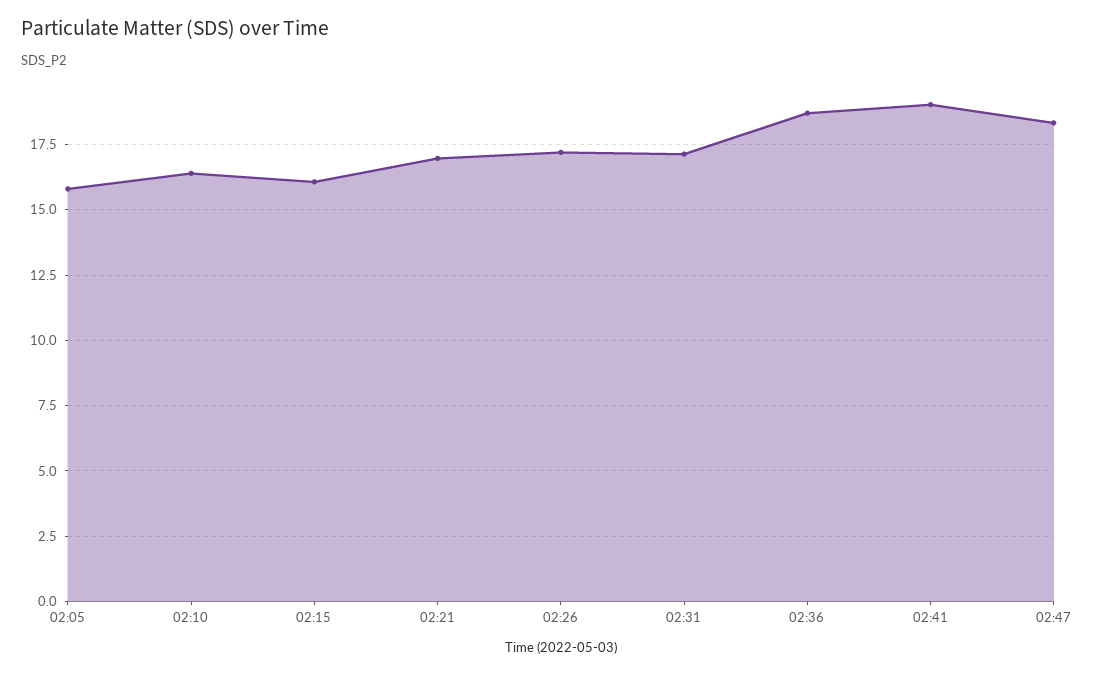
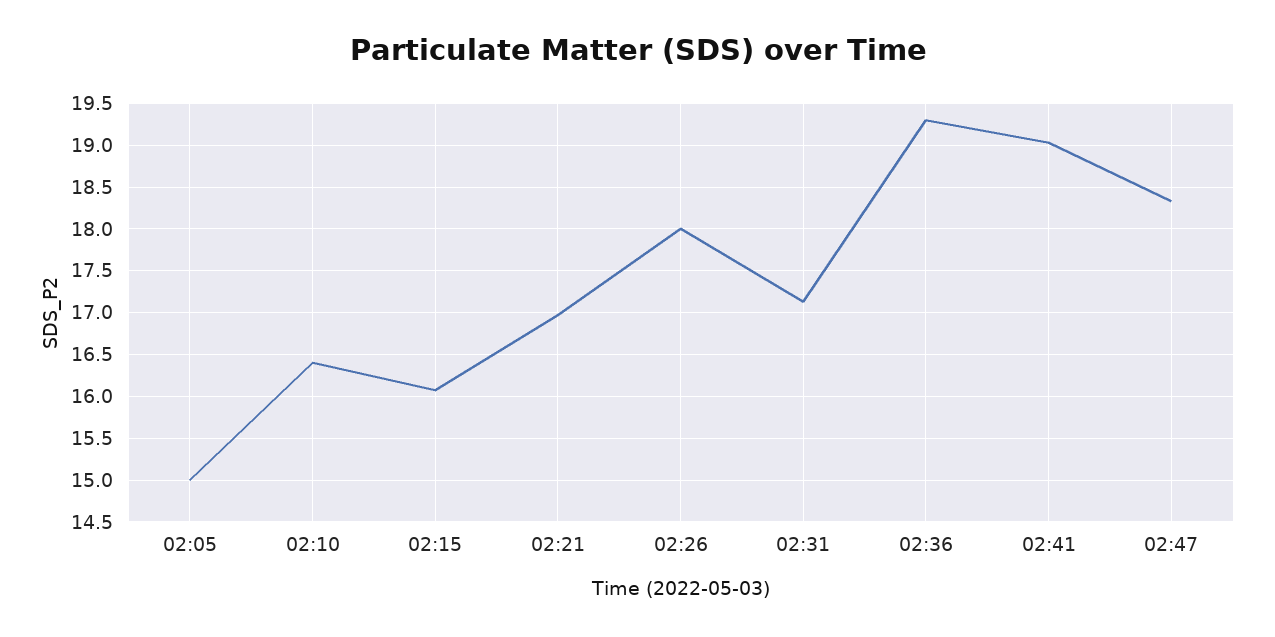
  {
-   "02:05": 15.75,
+   "02:05": 15,
    "02:10": 16.4,
    "02:15": 16.1,
    "02:21": 17,
-   "02:26": 17.25,
+   "02:26": 18,
    "02:31": 17.1,
-   "02:36": 18.75,
+   "02:36": 19.3,
    "02:41": 19,
    "02:47": 18.3
  }

